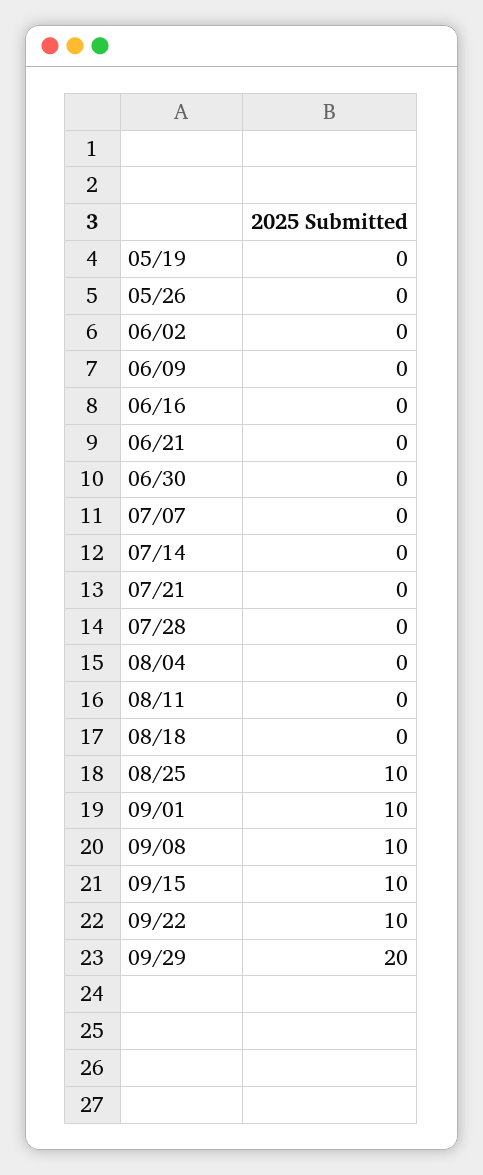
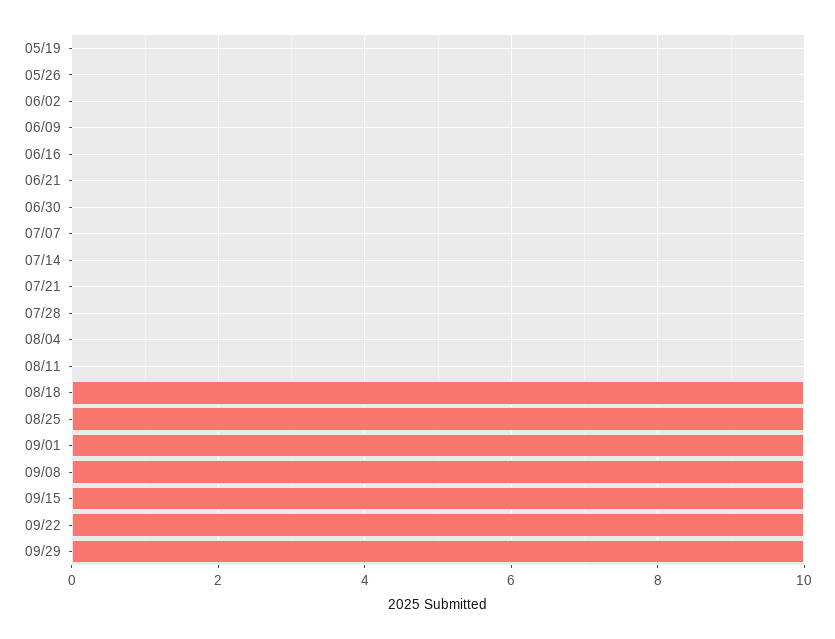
  {
    "05/19": 0,
    "05/26": 0,
    "06/02": 0,
    "06/09": 0,
    "06/16": 0,
    "06/21": 0,
    "06/30": 0,
    "07/07": 0,
    "07/14": 0,
    "07/21": 0,
    "07/28": 0,
    "08/04": 0,
    "08/11": 0,
-   "08/18": 0,
+   "08/18": 10,
    "08/25": 10,
    "09/01": 10,
    "09/08": 10,
    "09/15": 10,
    "09/22": 10,
-   "09/29": 20
+   "09/29": 10
  }

